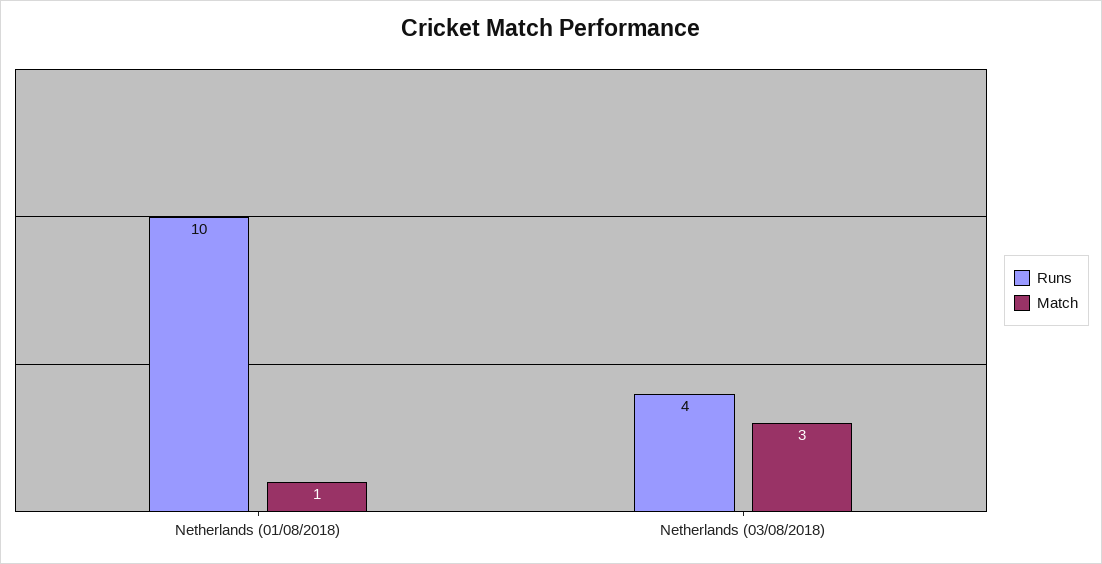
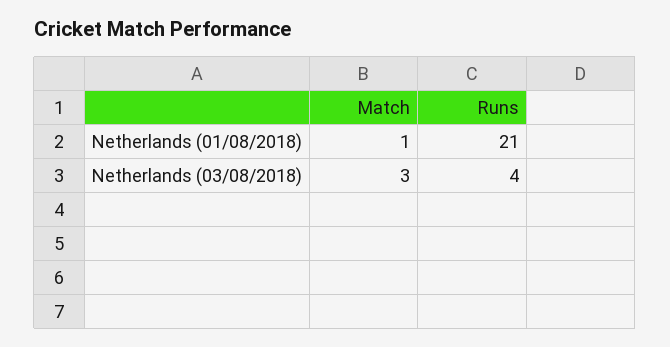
  {
    "Runs": {
-     "Netherlands (01/08/2018)": 10,
+     "Netherlands (01/08/2018)": 21,
      "Netherlands (03/08/2018)": 4
    },
    "Match": {
      "Netherlands (01/08/2018)": 1,
      "Netherlands (03/08/2018)": 3
    }
  }

